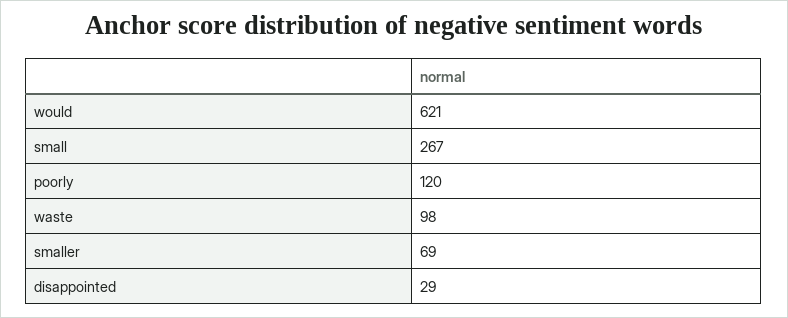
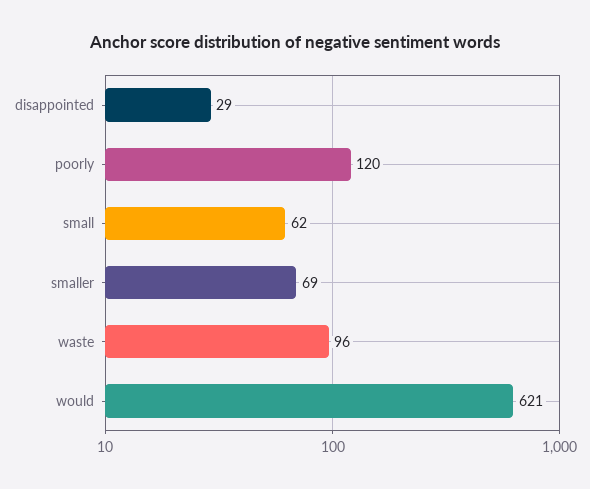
  {
    "would": 621,
-   "small": 267,
+   "small": 62,
    "poorly": 120,
-   "waste": 98,
+   "waste": 96,
    "smaller": 69,
    "disappointed": 29
  }

